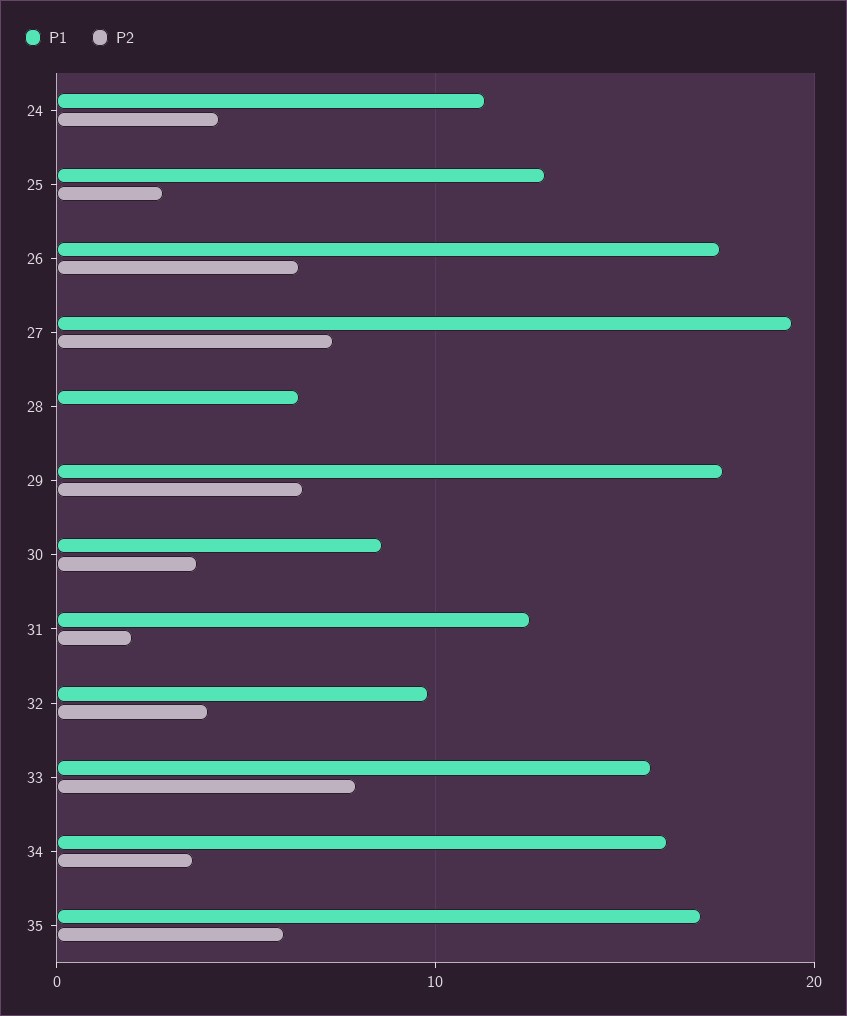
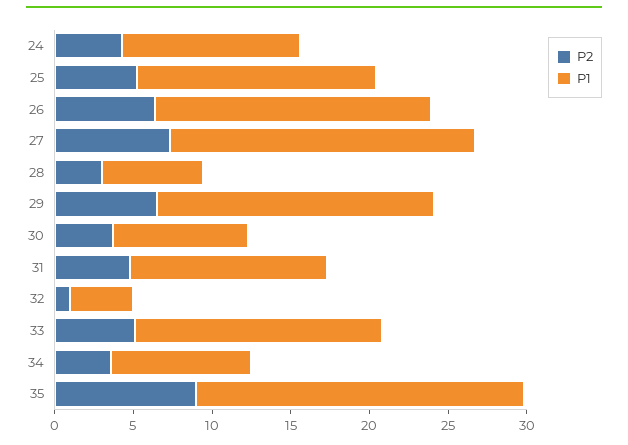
  {
    "P1": {
      "24": 11,
-     "25": 13,
+     "25": 15,
      "26": 18,
      "27": 19,
      "28": 6,
      "29": 18,
      "30": 9,
      "31": 13,
-     "32": 10,
+     "32": 4,
      "33": 16,
-     "34": 16,
+     "34": 9,
-     "35": 17
+     "35": 21
    },
    "P2": {
      "24": 4,
-     "25": 3,
+     "25": 5,
      "26": 6,
      "27": 7,
-     "28": 0,
+     "28": 3,
      "29": 7,
      "30": 4,
-     "31": 2,
+     "31": 5,
-     "32": 4,
+     "32": 1,
-     "33": 8,
+     "33": 5,
      "34": 4,
-     "35": 6
+     "35": 9
    }
  }

